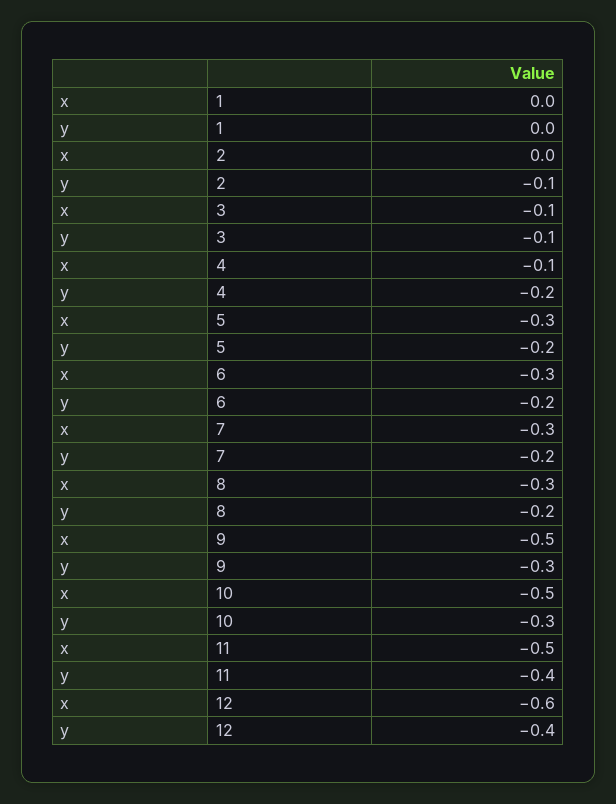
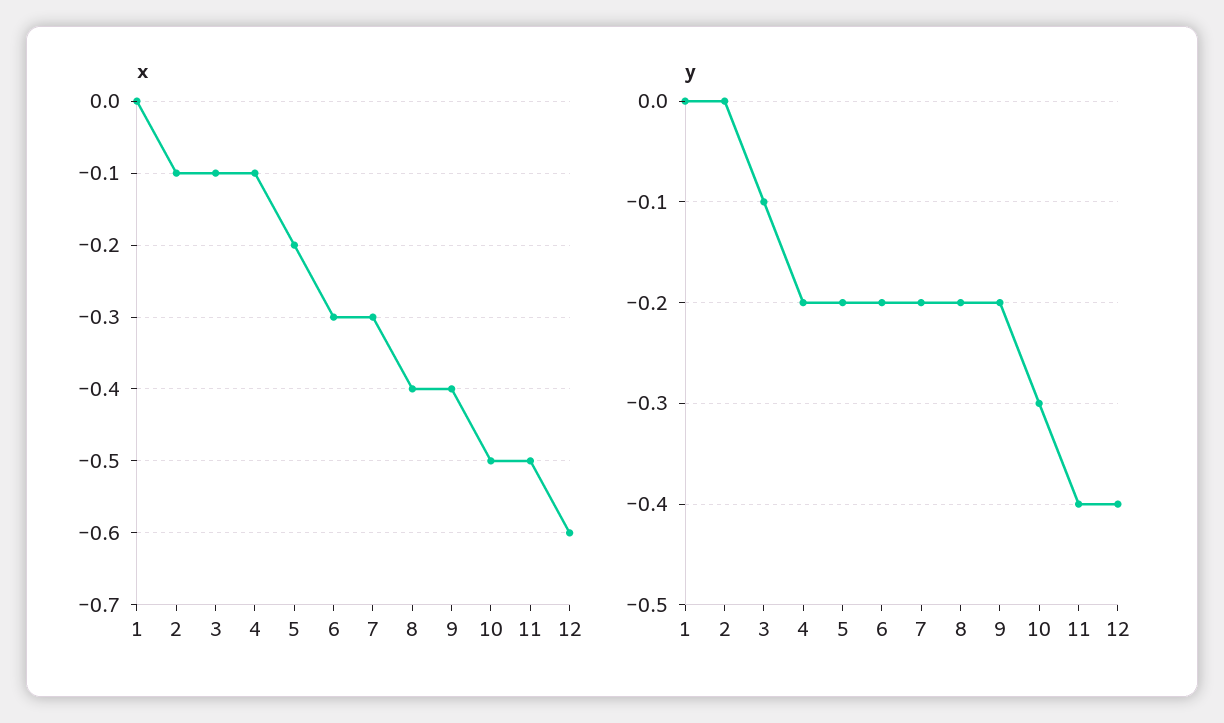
  {
    "x": {
      "1": 0,
-     "2": 0,
+     "2": -0.1,
      "3": -0.1,
      "4": -0.1,
-     "5": -0.3,
+     "5": -0.2,
      "6": -0.3,
      "7": -0.3,
-     "8": -0.3,
+     "8": -0.4,
-     "9": -0.5,
+     "9": -0.4,
      "10": -0.5,
      "11": -0.5,
      "12": -0.6
    },
    "y": {
      "1": 0,
-     "2": -0.1,
+     "2": 0,
      "3": -0.1,
      "4": -0.2,
      "5": -0.2,
      "6": -0.2,
      "7": -0.2,
      "8": -0.2,
-     "9": -0.3,
+     "9": -0.2,
      "10": -0.3,
      "11": -0.4,
      "12": -0.4
    }
  }

